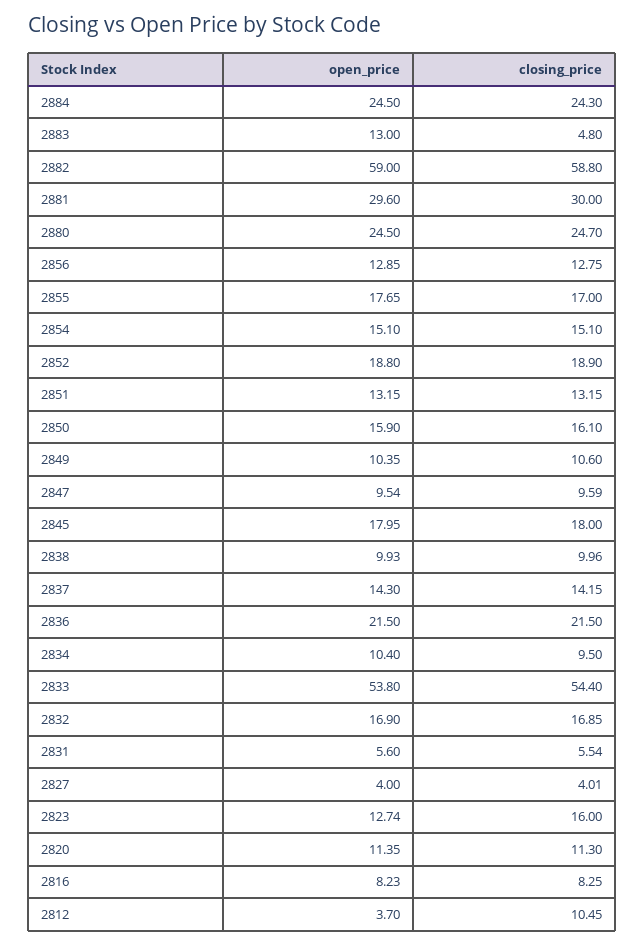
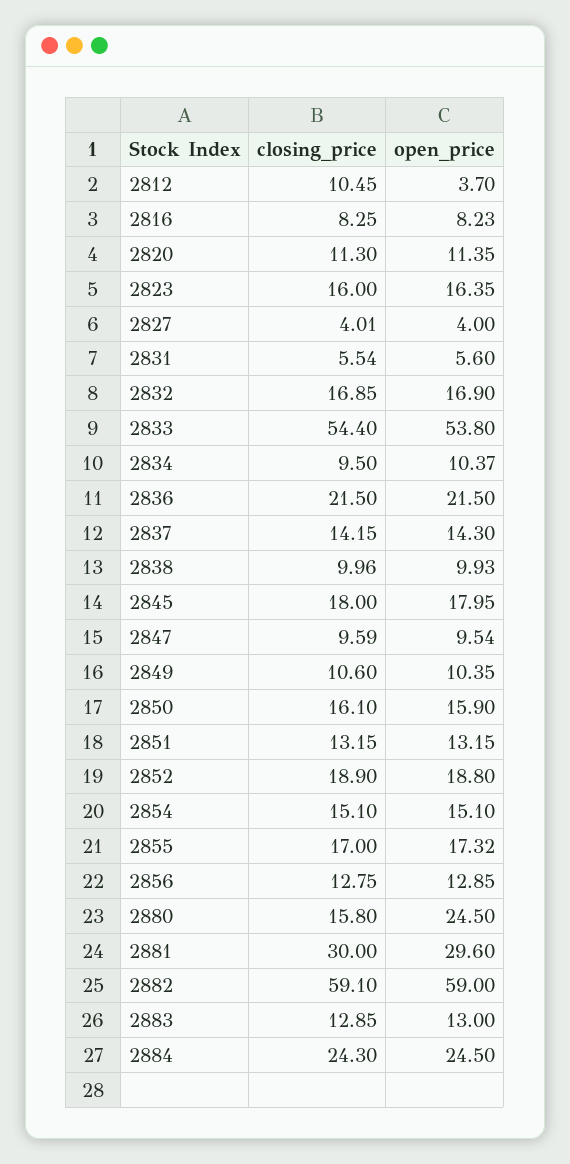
  {
    "open_price": {
      "2884": 24.5,
      "2883": 13,
      "2882": 59,
      "2881": 29.6,
      "2880": 24.5,
      "2856": 12.85,
-     "2855": 17.65,
+     "2855": 17.32,
      "2854": 15.1,
      "2852": 18.8,
      "2851": 13.15,
      "2850": 15.9,
      "2849": 10.35,
      "2847": 9.54,
      "2845": 17.95,
      "2838": 9.93,
      "2837": 14.3,
      "2836": 21.5,
-     "2834": 10.4,
+     "2834": 10.37,
      "2833": 53.8,
      "2832": 16.9,
      "2831": 5.6,
      "2827": 4,
-     "2823": 12.74,
+     "2823": 16.35,
      "2820": 11.35,
      "2816": 8.23,
      "2812": 3.7
    },
    "closing_price": {
      "2884": 24.3,
-     "2883": 4.8,
+     "2883": 12.85,
-     "2882": 58.8,
+     "2882": 59.1,
      "2881": 30,
-     "2880": 24.7,
+     "2880": 15.8,
      "2856": 12.75,
      "2855": 17,
      "2854": 15.1,
      "2852": 18.9,
      "2851": 13.15,
      "2850": 16.1,
      "2849": 10.6,
      "2847": 9.59,
      "2845": 18,
      "2838": 9.96,
      "2837": 14.15,
      "2836": 21.5,
      "2834": 9.5,
      "2833": 54.4,
      "2832": 16.85,
      "2831": 5.54,
      "2827": 4.01,
      "2823": 16,
      "2820": 11.3,
      "2816": 8.25,
      "2812": 10.45
    }
  }

